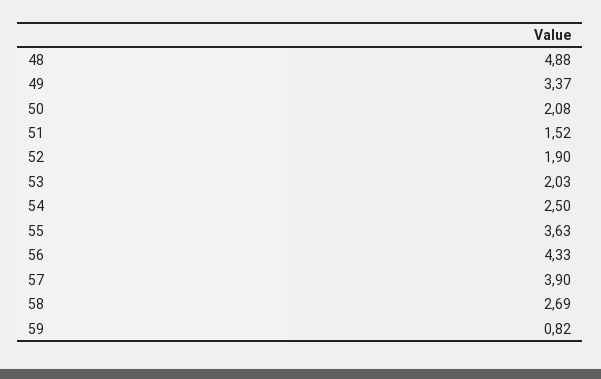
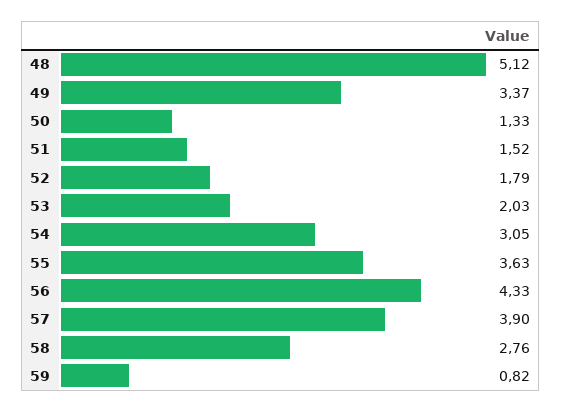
  {
-   "48": 4.88,
+   "48": 5.12,
    "49": 3.37,
-   "50": 2.08,
+   "50": 1.33,
    "51": 1.52,
-   "52": 1.9,
+   "52": 1.79,
    "53": 2.03,
-   "54": 2.5,
+   "54": 3.05,
    "55": 3.63,
    "56": 4.33,
    "57": 3.9,
-   "58": 2.69,
+   "58": 2.76,
    "59": 0.82
  }

